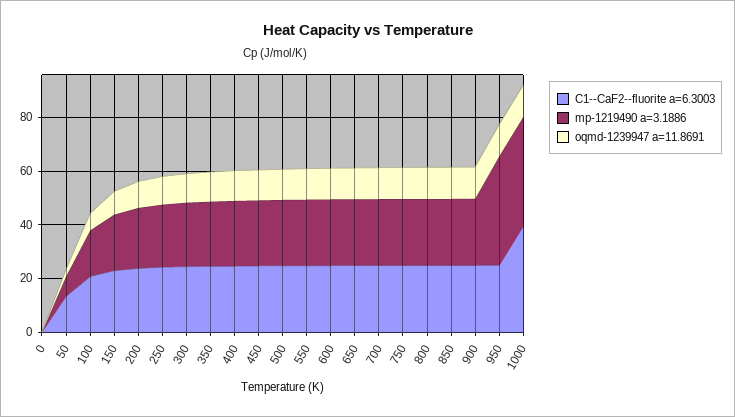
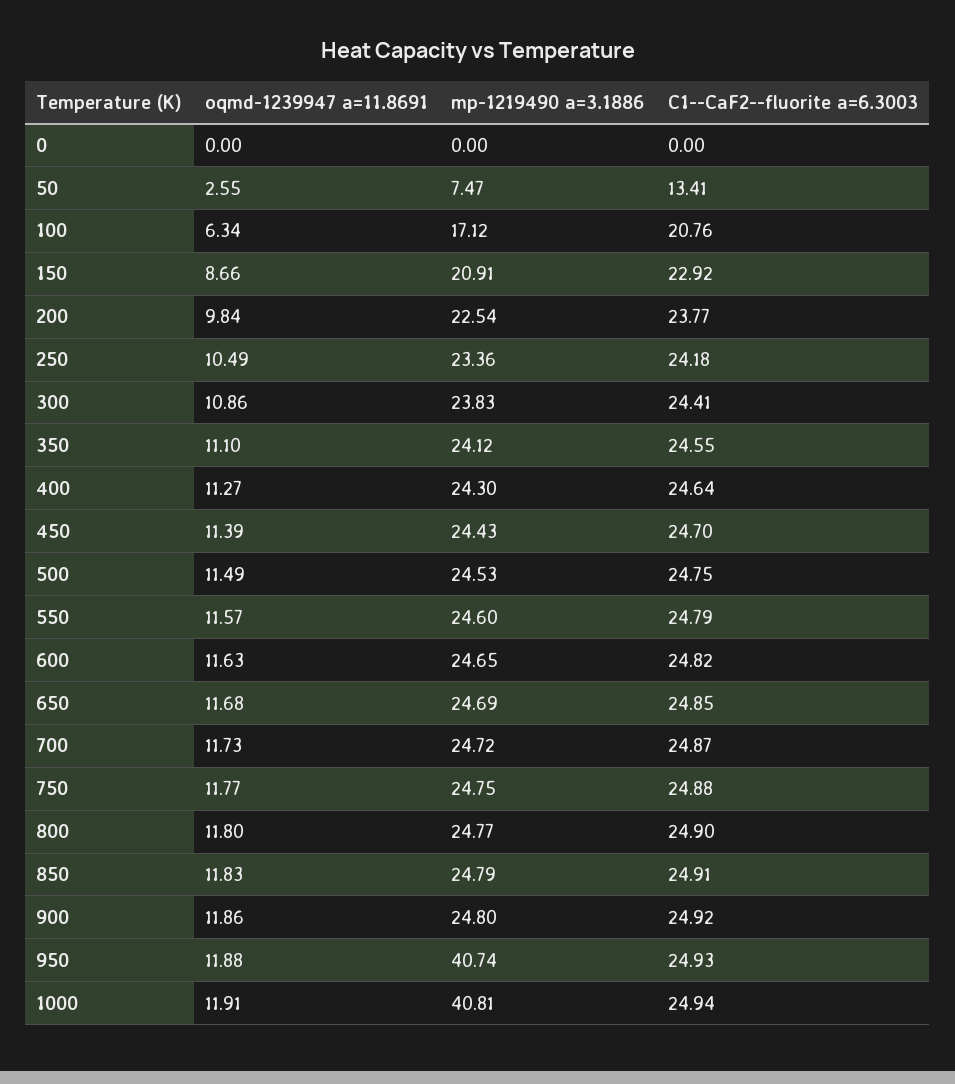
  {
    "C1--CaF2--fluorite a=6.3003": {
      "0": 0,
      "50": 13.41,
      "100": 20.76,
      "150": 22.92,
      "200": 23.77,
      "250": 24.18,
      "300": 24.41,
      "350": 24.55,
      "400": 24.64,
      "450": 24.7,
      "500": 24.75,
      "550": 24.79,
      "600": 24.82,
      "650": 24.85,
      "700": 24.87,
      "750": 24.88,
      "800": 24.9,
      "850": 24.91,
      "900": 24.92,
      "950": 24.93,
-     "1000": 40
+     "1000": 24.94
    },
    "mp-1219490 a=3.1886": {
      "0": 0,
      "50": 7.47,
      "100": 17.12,
      "150": 20.91,
      "200": 22.54,
      "250": 23.36,
      "300": 23.83,
      "350": 24.12,
      "400": 24.3,
      "450": 24.43,
      "500": 24.53,
      "550": 24.6,
      "600": 24.65,
      "650": 24.69,
      "700": 24.72,
      "750": 24.75,
      "800": 24.77,
      "850": 24.79,
      "900": 24.8,
      "950": 40.74,
      "1000": 40.81
    },
    "oqmd-1239947 a=11.8691": {
      "0": 0,
      "50": 2.55,
      "100": 6.34,
      "150": 8.66,
      "200": 9.84,
      "250": 10.49,
      "300": 10.86,
      "350": 11.1,
      "400": 11.27,
      "450": 11.39,
      "500": 11.49,
      "550": 11.57,
      "600": 11.63,
      "650": 11.68,
      "700": 11.73,
      "750": 11.77,
      "800": 11.8,
      "850": 11.83,
      "900": 11.86,
      "950": 11.88,
      "1000": 11.91
    }
  }

